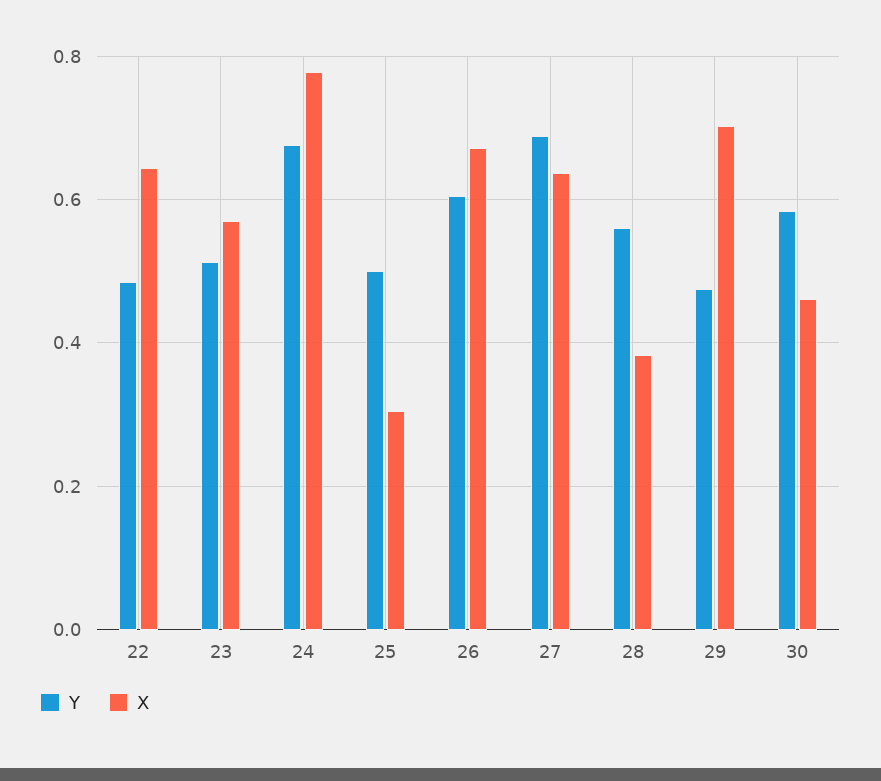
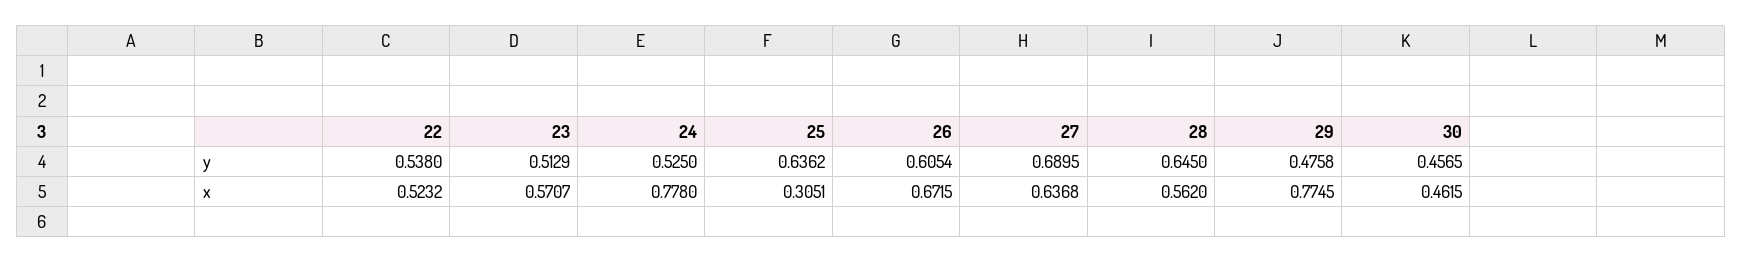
  {
    "Y": {
-     "22": 0.48,
+     "22": 0.538,
      "23": 0.5129,
-     "24": 0.68,
+     "24": 0.525,
-     "25": 0.5,
+     "25": 0.6362,
      "26": 0.6054,
      "27": 0.6895,
-     "28": 0.56,
+     "28": 0.645,
      "29": 0.4758,
-     "30": 0.58
+     "30": 0.4565
    },
    "X": {
-     "22": 0.64,
+     "22": 0.5232,
      "23": 0.5707,
      "24": 0.778,
      "25": 0.3051,
      "26": 0.6715,
      "27": 0.6368,
-     "28": 0.38,
+     "28": 0.562,
-     "29": 0.7,
+     "29": 0.7745,
      "30": 0.4615
    }
  }

